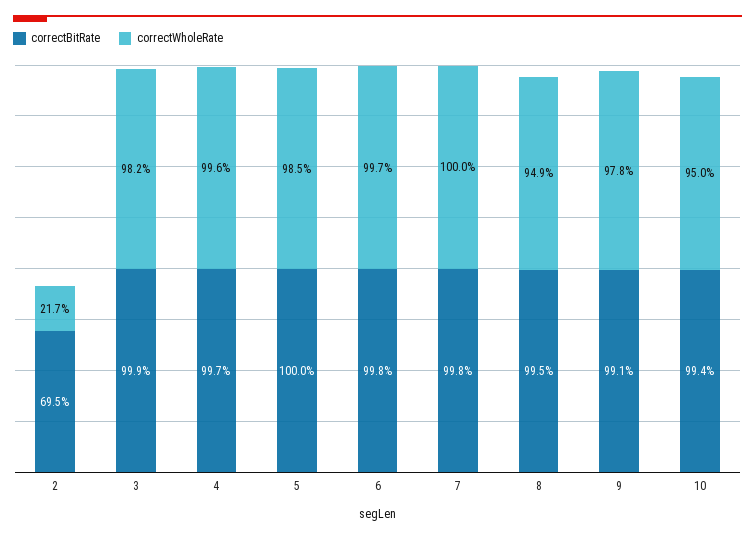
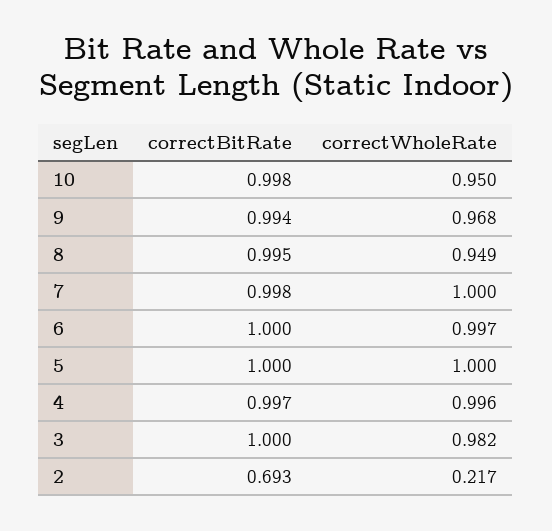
  {
    "correctBitRate": {
-     "2": 0.695,
+     "2": 0.693,
-     "3": 0.999,
+     "3": 1,
      "4": 0.997,
      "5": 1,
-     "6": 0.998,
+     "6": 1,
      "7": 0.998,
      "8": 0.995,
-     "9": 0.991,
+     "9": 0.994,
-     "10": 0.994
+     "10": 0.998
    },
    "correctWholeRate": {
      "2": 0.217,
      "3": 0.982,
      "4": 0.996,
-     "5": 0.985,
+     "5": 1,
      "6": 0.997,
      "7": 1,
      "8": 0.949,
-     "9": 0.978,
+     "9": 0.968,
      "10": 0.95
    }
  }

